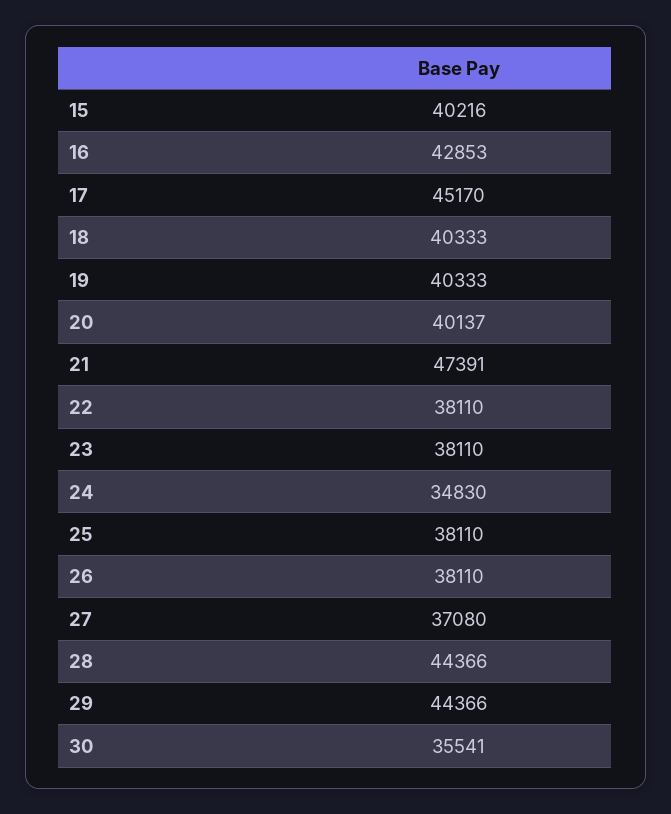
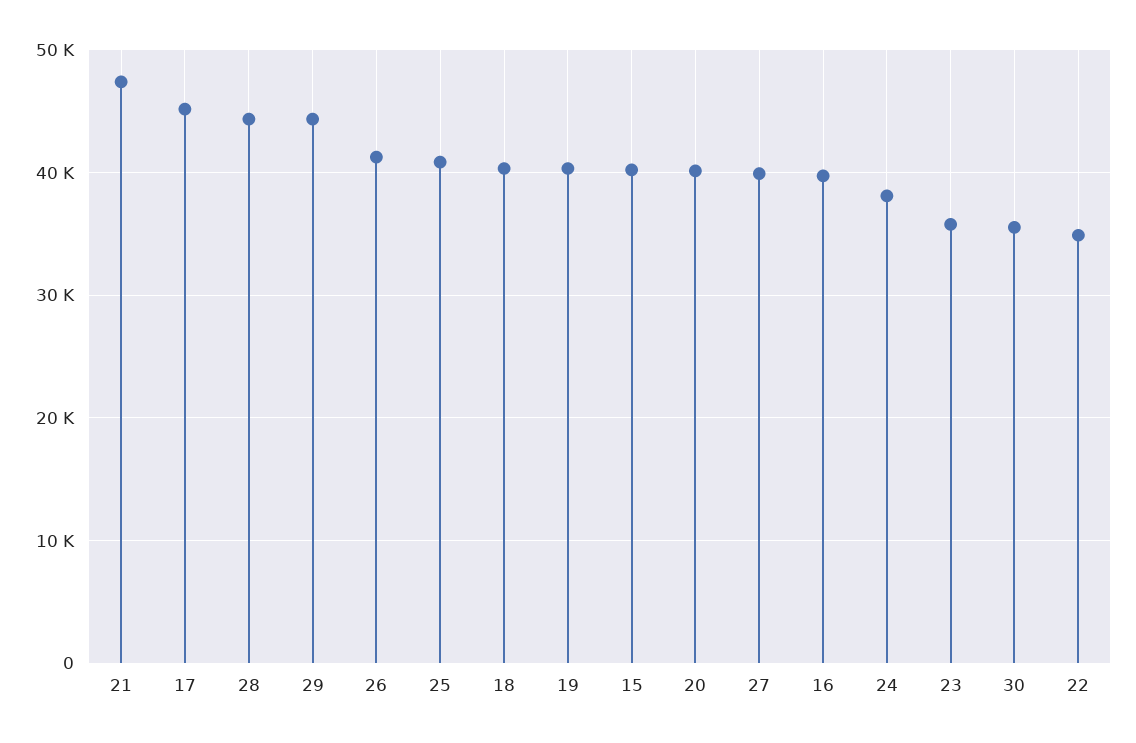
  {
    "15": 40216,
-   "16": 42853,
+   "16": 40000,
    "17": 45170,
    "18": 40333,
    "19": 40333,
    "20": 40137,
    "21": 47391,
-   "22": 38110,
+   "22": 35000,
-   "23": 38110,
+   "23": 36000,
-   "24": 34830,
+   "24": 38000,
-   "25": 38110,
+   "25": 41000,
-   "26": 38110,
+   "26": 41000,
-   "27": 37080,
+   "27": 40000,
    "28": 44366,
    "29": 44366,
    "30": 35541
  }

